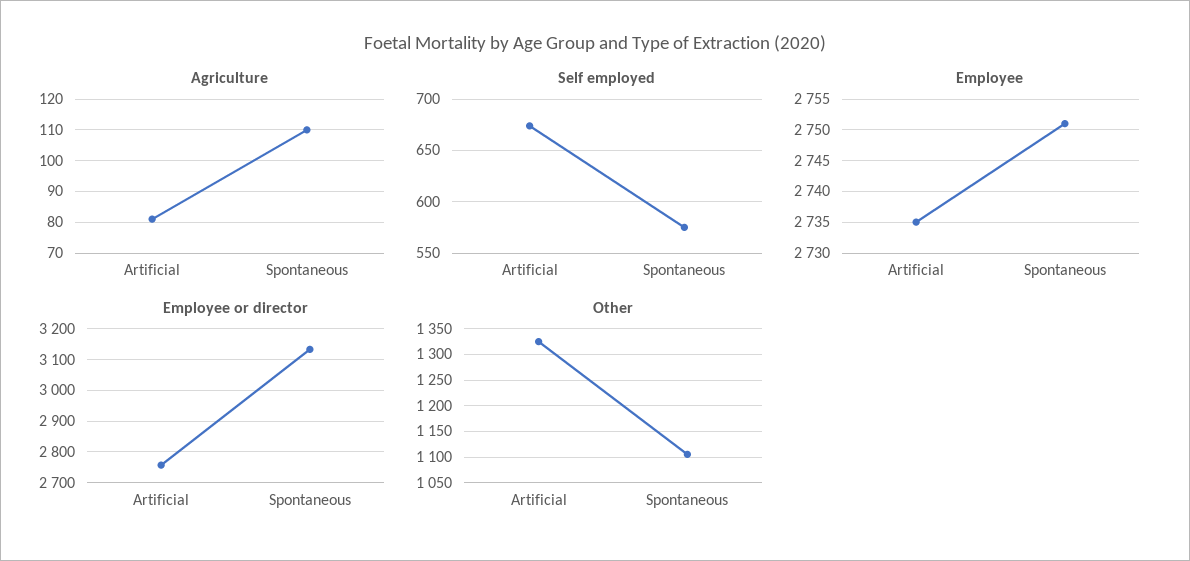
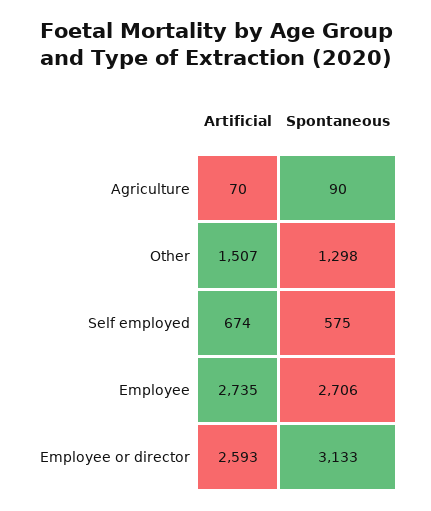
  {
    "Agriculture": {
-     "Artificial": 80,
+     "Artificial": 70,
-     "Spontaneous": 110
+     "Spontaneous": 90
    },
    "Self employed": {
      "Artificial": 674,
      "Spontaneous": 575
    },
    "Employee": {
      "Artificial": 2735,
-     "Spontaneous": 2751
+     "Spontaneous": 2706
    },
    "Employee or director": {
-     "Artificial": 2760,
+     "Artificial": 2593,
      "Spontaneous": 3133
    },
    "Other": {
-     "Artificial": 1325,
+     "Artificial": 1507,
-     "Spontaneous": 1100
+     "Spontaneous": 1298
    }
  }

